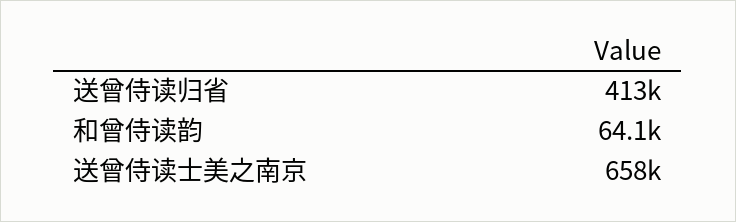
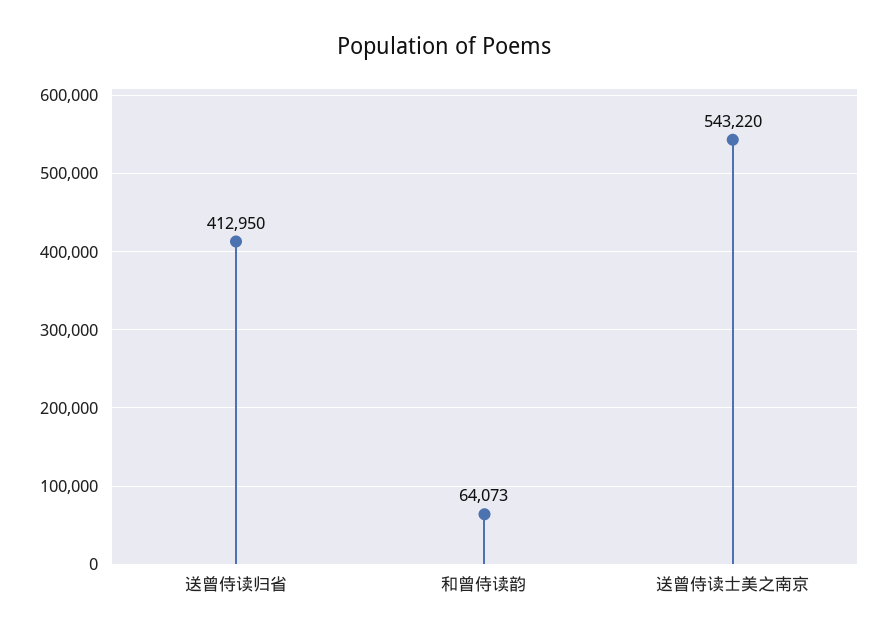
  {
    "送曾侍读归省": 412950,
    "和曾侍读韵": 64073,
-   "送曾侍读士美之南京": 658000
+   "送曾侍读士美之南京": 543220
  }

